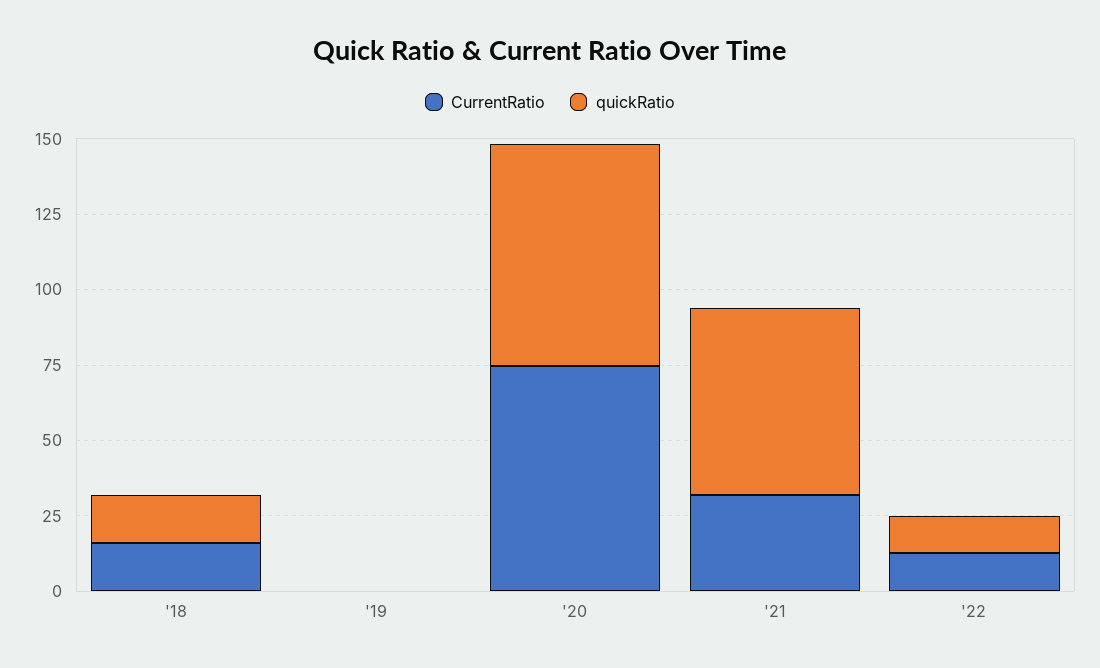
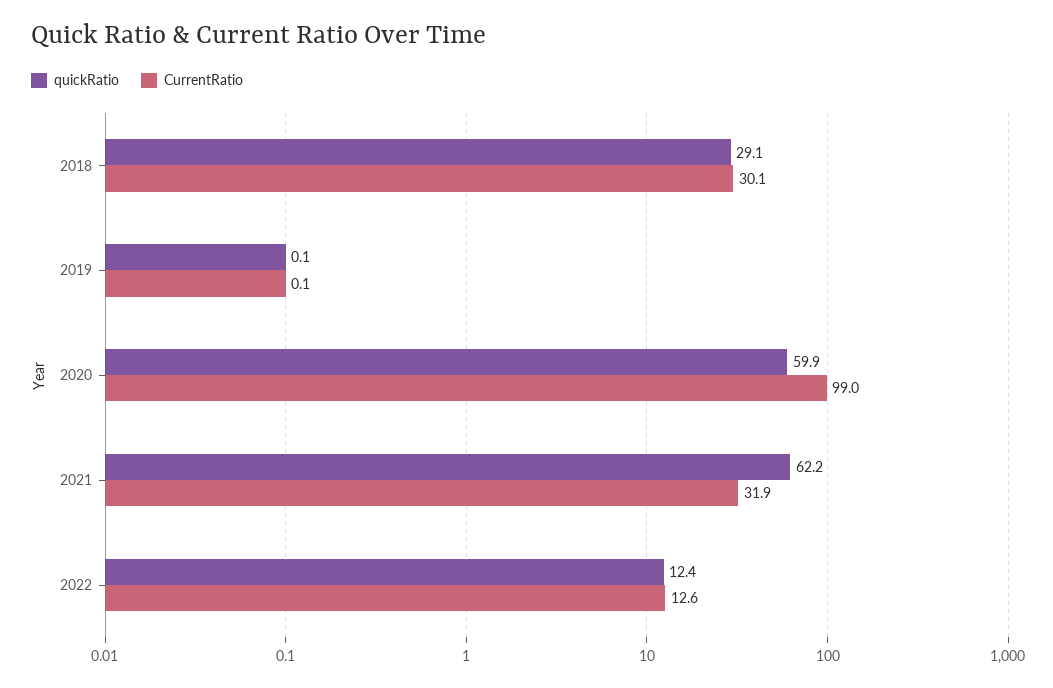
  {
    "CurrentRatio": {
-     "'18": 15,
+     "'18": 30.1,
      "'19": 0.1,
-     "'20": 75,
+     "'20": 99,
      "'21": 31.9,
      "'22": 12.6
    },
    "quickRatio": {
-     "'18": 15,
+     "'18": 29.1,
      "'19": 0.1,
-     "'20": 75,
+     "'20": 59.9,
      "'21": 62.2,
      "'22": 12.4
    }
  }

